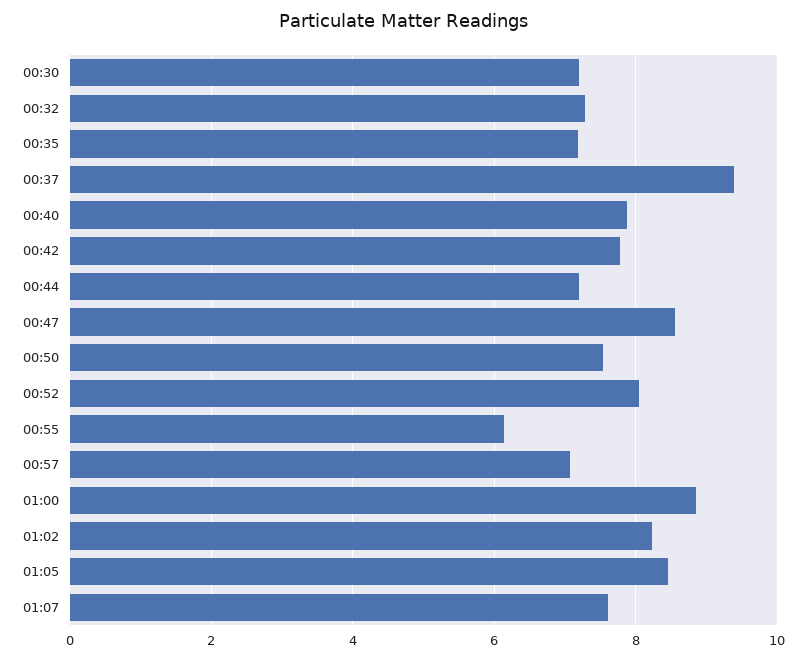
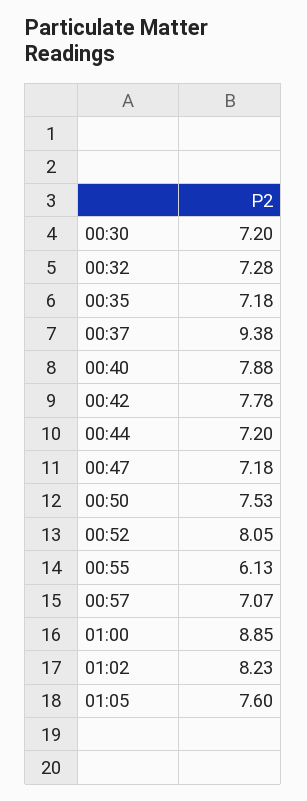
  {
    "00:30": 7.2,
    "00:32": 7.28,
    "00:35": 7.18,
    "00:37": 9.38,
    "00:40": 7.88,
    "00:42": 7.78,
    "00:44": 7.2,
-   "00:47": 8.6,
+   "00:47": 7.18,
    "00:50": 7.53,
    "00:52": 8.05,
    "00:55": 6.13,
    "00:57": 7.07,
    "01:00": 8.85,
    "01:02": 8.23,
-   "01:05": 8.4,
+   "01:05": 7.6
-   "01:07": 7.6
  }

